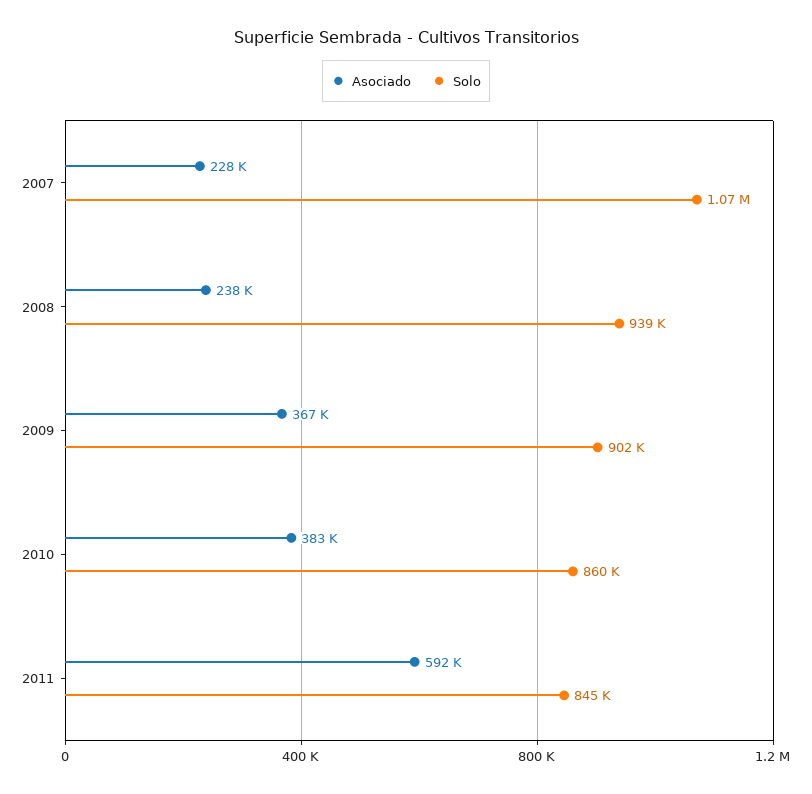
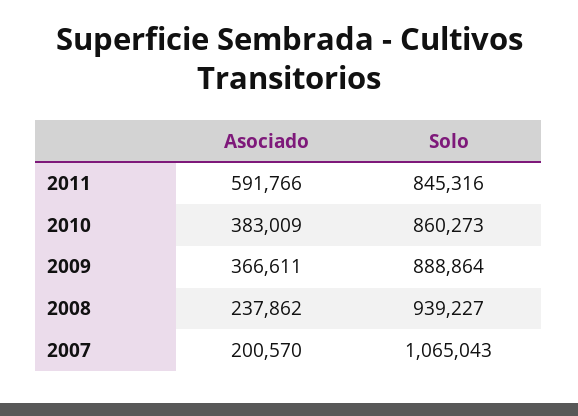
  {
    "Asociado": {
-     "2007": 228000,
+     "2007": 200570,
      "2008": 237862,
      "2009": 366611,
      "2010": 383009,
      "2011": 591766
    },
    "Solo": {
      "2007": 1065043,
      "2008": 939227,
-     "2009": 902000,
+     "2009": 888864,
      "2010": 860273,
      "2011": 845316
    }
  }

